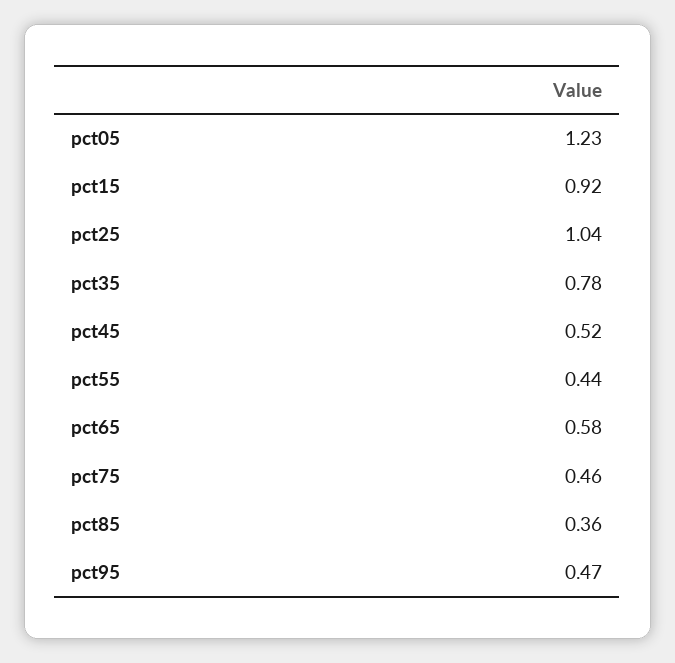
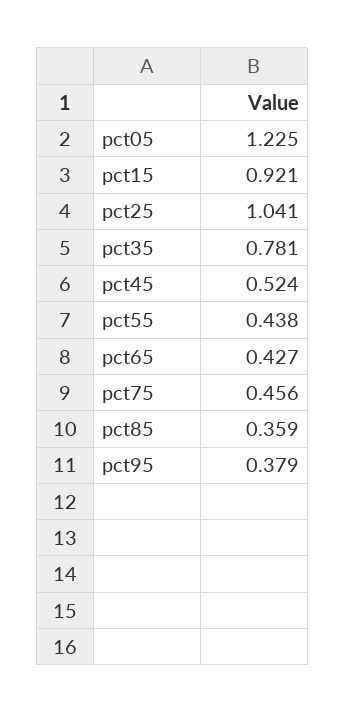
  {
    "pct05": 1.225,
    "pct15": 0.921,
    "pct25": 1.041,
    "pct35": 0.781,
    "pct45": 0.524,
    "pct55": 0.438,
-   "pct65": 0.58,
+   "pct65": 0.427,
    "pct75": 0.456,
    "pct85": 0.359,
-   "pct95": 0.47
+   "pct95": 0.379
  }

